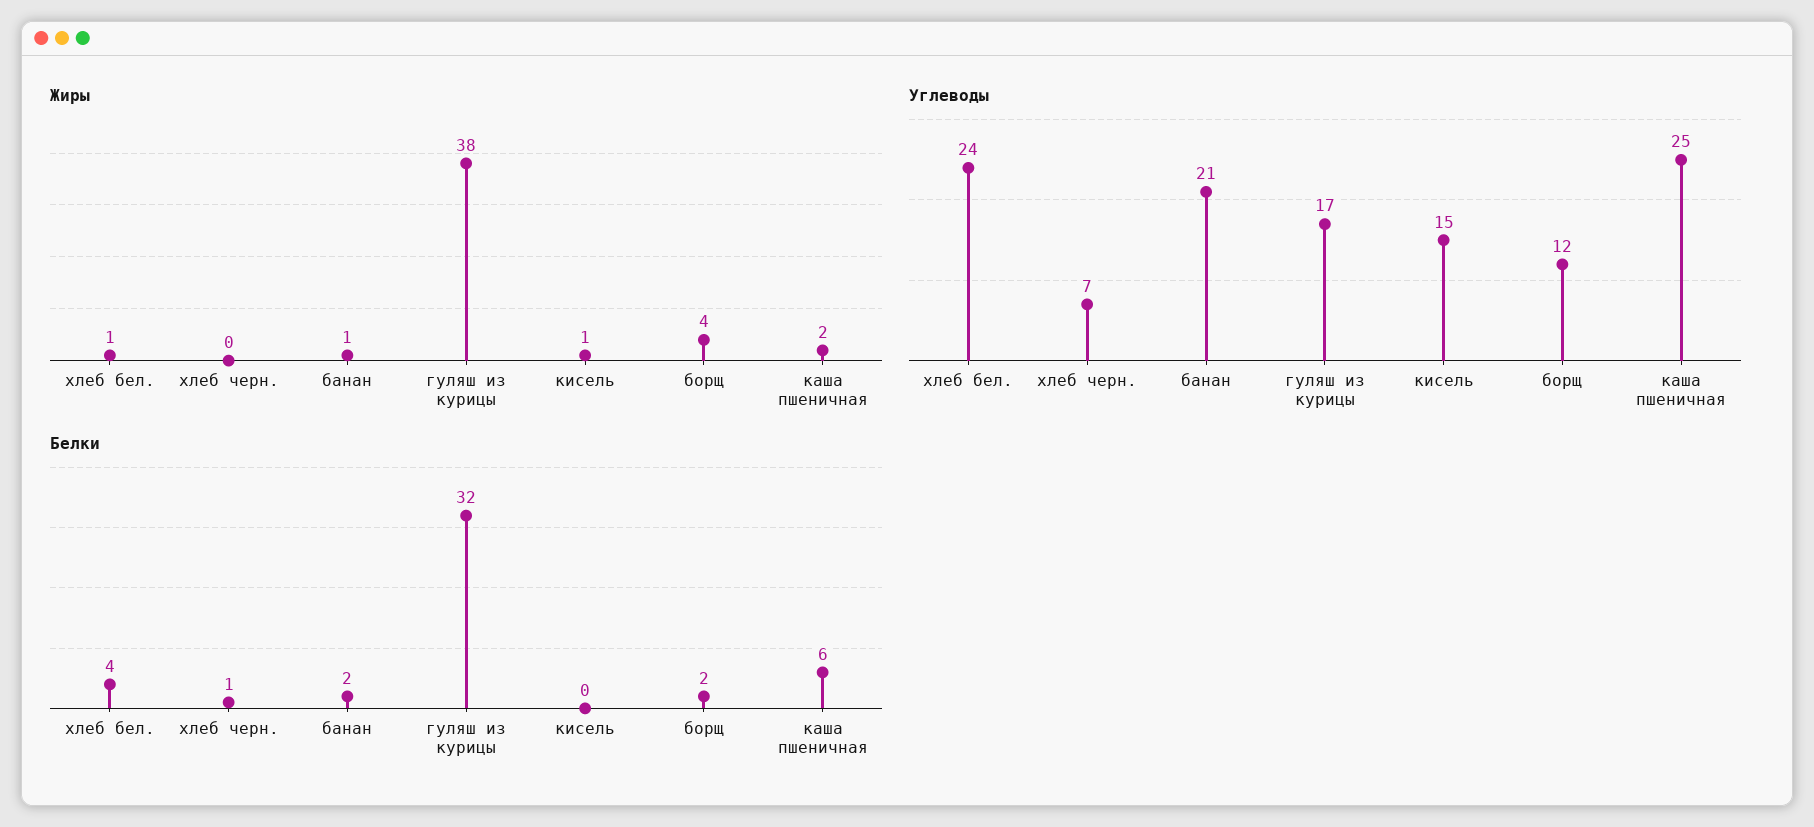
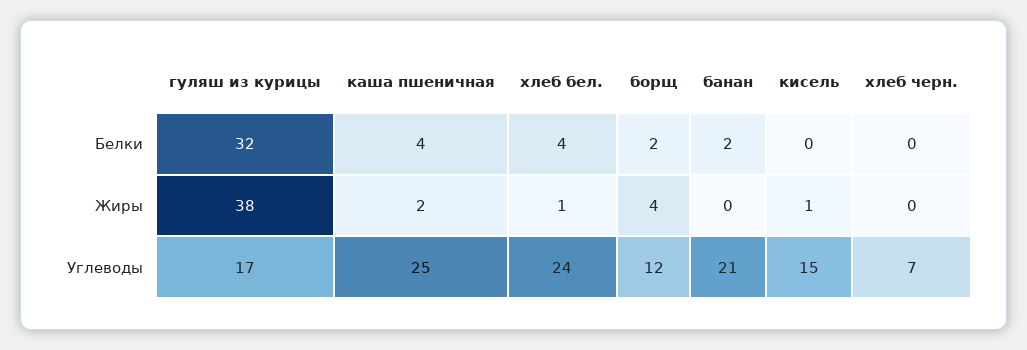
  {
    "Жиры": {
      "хлеб бел.": 1,
      "хлеб черн.": 0,
-     "банан": 1,
+     "банан": 0,
      "гуляш из курицы": 38,
      "кисель": 1,
      "борщ": 4,
      "каша пшеничная": 2
    },
    "Углеводы": {
      "хлеб бел.": 24,
      "хлеб черн.": 7,
      "банан": 21,
      "гуляш из курицы": 17,
      "кисель": 15,
      "борщ": 12,
      "каша пшеничная": 25
    },
    "Белки": {
      "хлеб бел.": 4,
-     "хлеб черн.": 1,
+     "хлеб черн.": 0,
      "банан": 2,
      "гуляш из курицы": 32,
      "кисель": 0,
      "борщ": 2,
-     "каша пшеничная": 6
+     "каша пшеничная": 4
    }
  }

